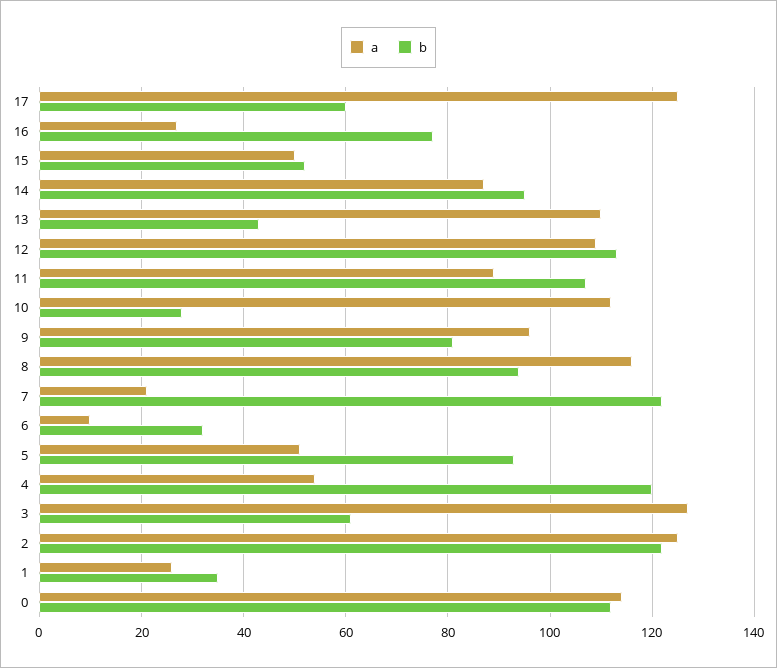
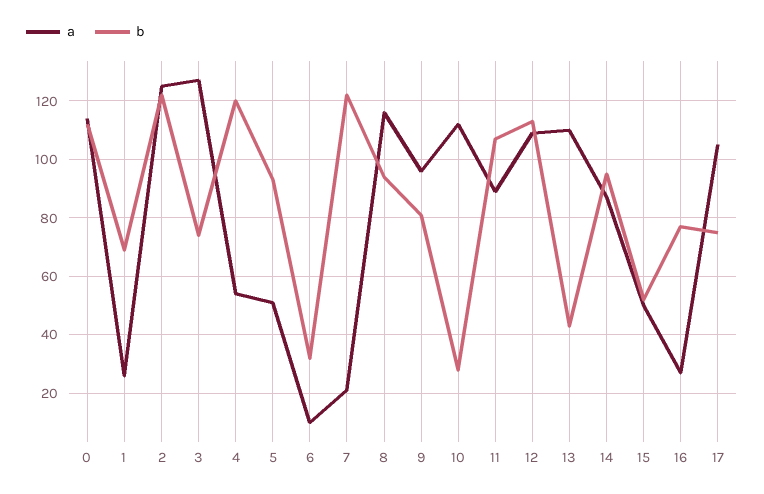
  {
    "a": {
-     "17": 125,
+     "17": 105,
      "16": 25,
      "15": 50,
      "14": 85,
      "13": 110,
      "12": 110,
      "11": 90,
      "10": 110,
      "9": 95,
      "8": 115,
      "7": 20,
      "6": 10,
      "5": 50,
      "4": 55,
      "3": 125,
      "2": 125,
      "1": 25,
      "0": 115
    },
    "b": {
-     "17": 60,
+     "17": 75,
      "16": 75,
      "15": 50,
      "14": 95,
      "13": 45,
      "12": 115,
      "11": 105,
      "10": 30,
      "9": 80,
      "8": 95,
      "7": 120,
      "6": 30,
      "5": 95,
      "4": 120,
-     "3": 60,
+     "3": 75,
      "2": 120,
-     "1": 35,
+     "1": 70,
      "0": 110
    }
  }

